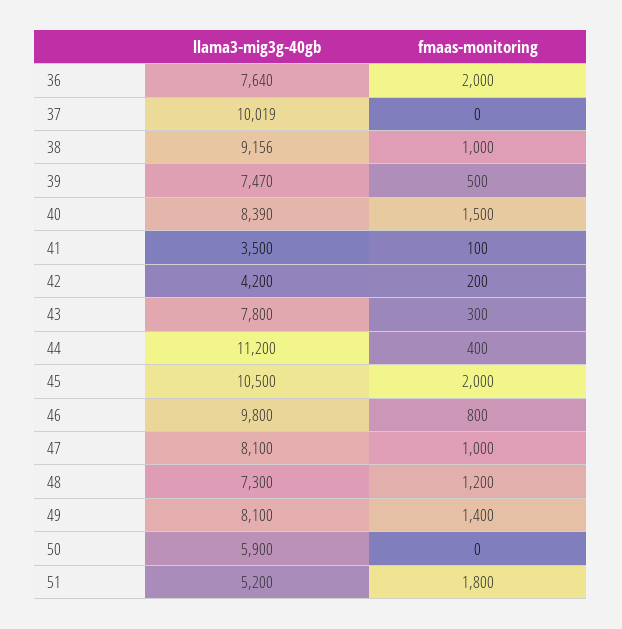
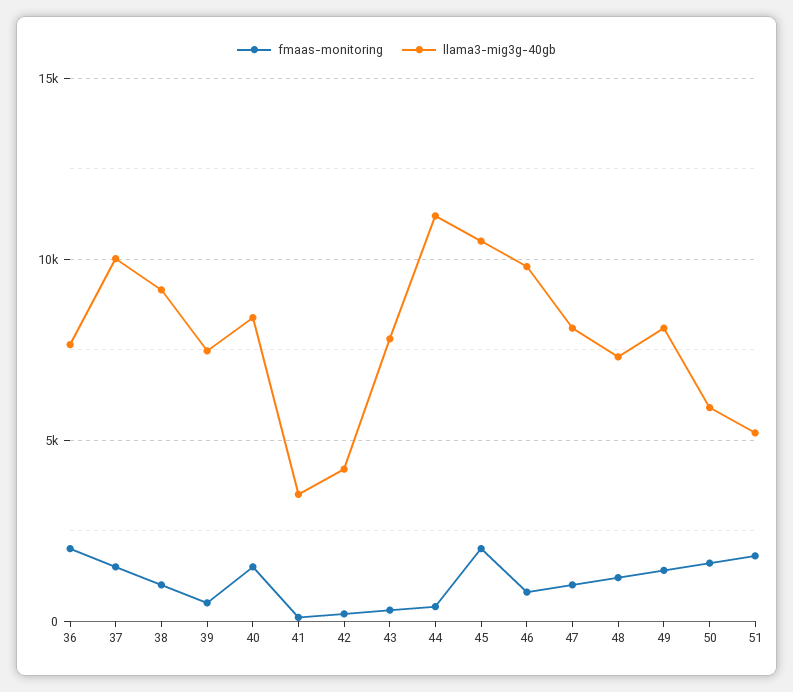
  {
    "llama3-mig3g-40gb": {
      "36": 7640,
      "37": 10019,
      "38": 9156,
      "39": 7470,
      "40": 8390,
      "41": 3500,
      "42": 4200,
      "43": 7800,
      "44": 11200,
      "45": 10500,
      "46": 9800,
      "47": 8100,
      "48": 7300,
      "49": 8100,
      "50": 5900,
      "51": 5200
    },
    "fmaas-monitoring": {
      "36": 2000,
-     "37": 0,
+     "37": 1500,
      "38": 1000,
      "39": 500,
      "40": 1500,
      "41": 100,
      "42": 200,
      "43": 300,
      "44": 400,
      "45": 2000,
      "46": 800,
      "47": 1000,
      "48": 1200,
      "49": 1400,
-     "50": 0,
+     "50": 1500,
      "51": 1800
    }
  }

